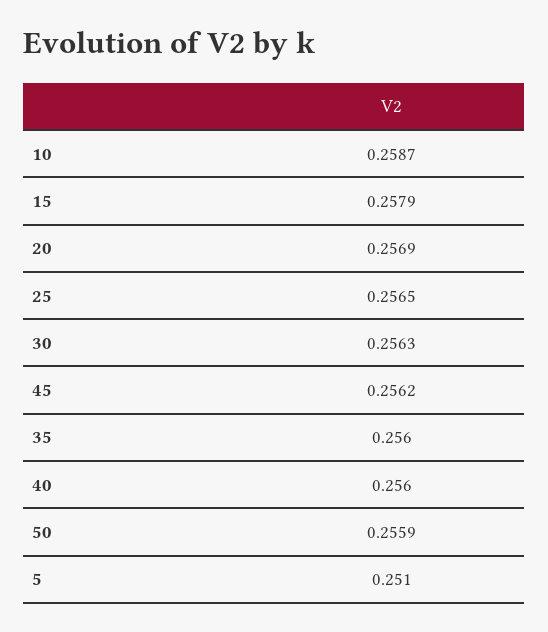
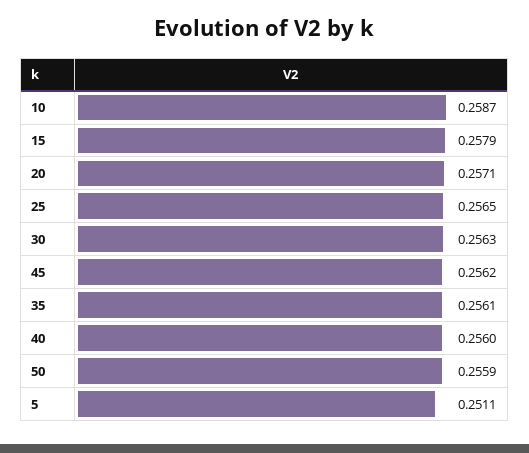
  {
    "10": 0.2587,
    "15": 0.2579,
-   "20": 0.2569,
+   "20": 0.2571,
    "25": 0.2565,
    "30": 0.2563,
    "45": 0.2562,
-   "35": 0.256,
+   "35": 0.2561,
    "40": 0.256,
    "50": 0.2559,
-   "5": 0.251
+   "5": 0.2511
  }

